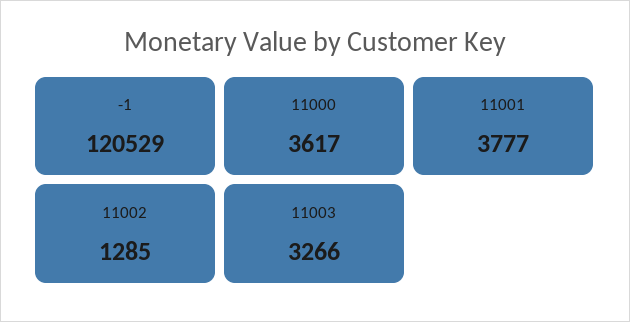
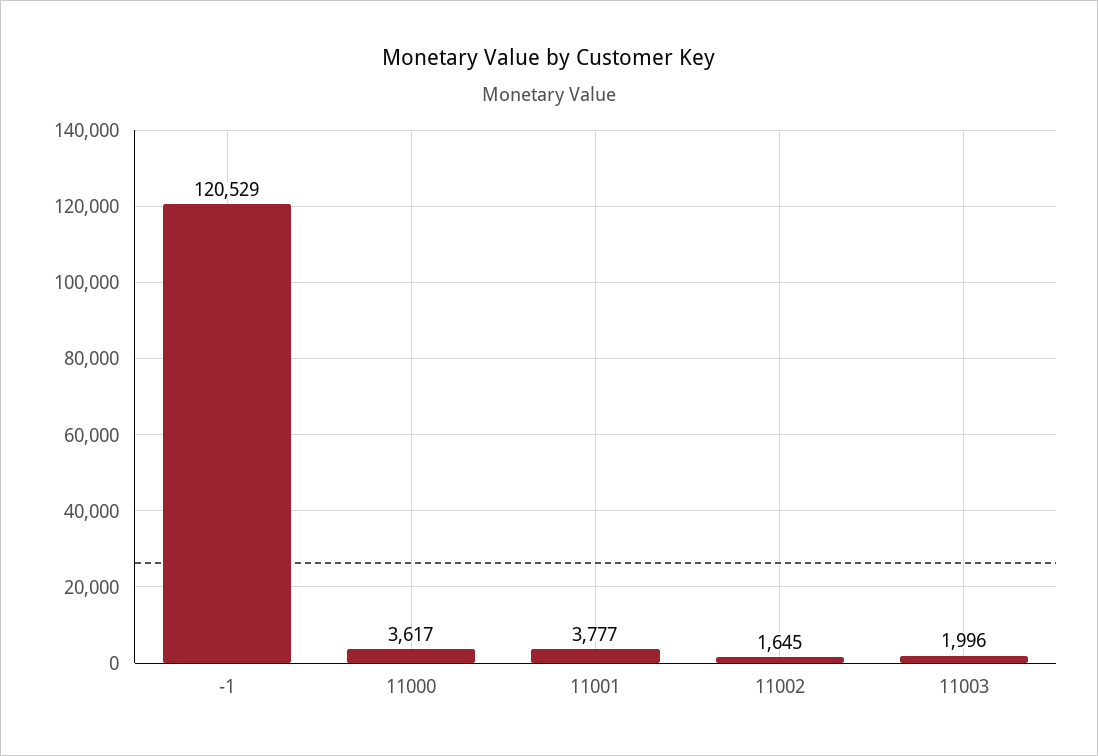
  {
    "-1": 120529,
    "11000": 3617,
    "11001": 3777,
-   "11002": 1285,
+   "11002": 1645,
-   "11003": 3266
+   "11003": 1996
  }

